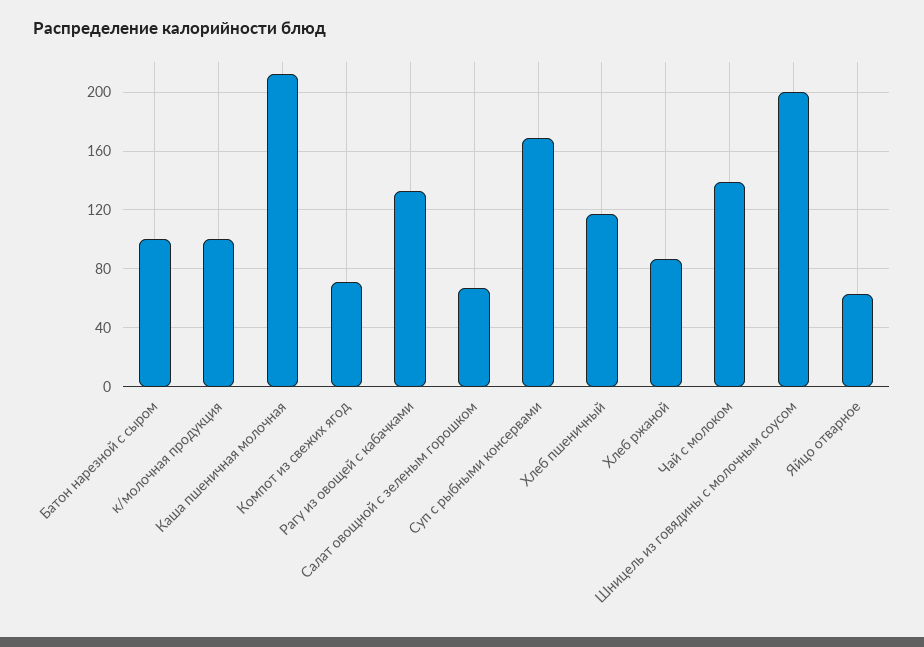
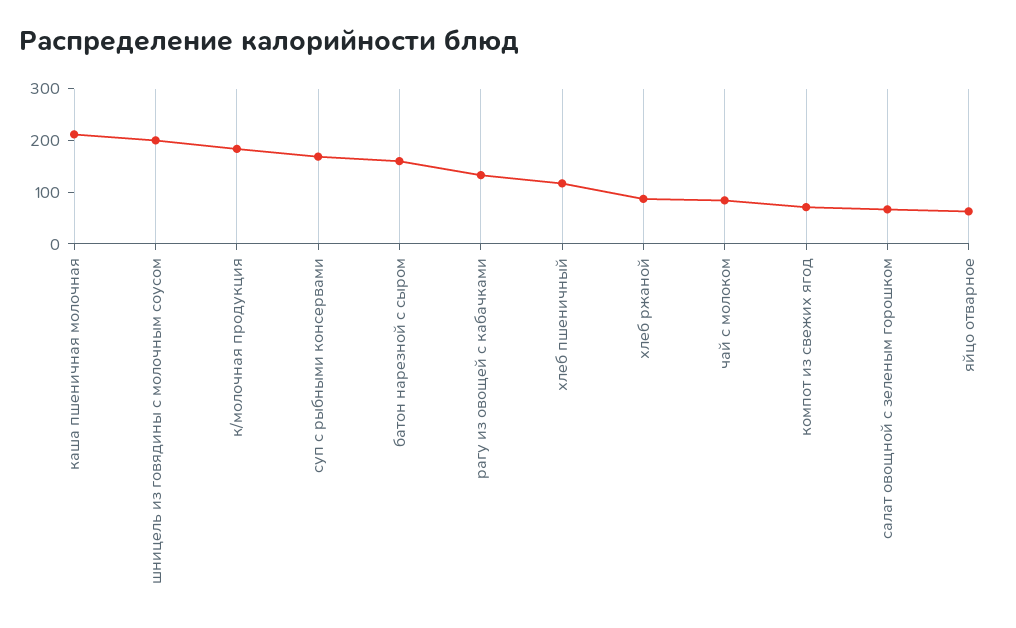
  {
-   "Батон нарезной с сыром": 100,
+   "Батон нарезной с сыром": 160,
-   "к/молочная продукция": 100,
+   "к/молочная продукция": 180,
    "Каша пшеничная молочная": 210,
    "Компот из свежих ягод": 70,
    "Рагу из овощей с кабачками": 135,
    "Салат овощной с зеленым горошком": 65,
    "Суп с рыбными консервами": 170,
    "Хлеб пшеничный": 115,
    "Хлеб ржаной": 85,
-   "Чай с молоком": 140,
+   "Чай с молоком": 80,
    "Шницель из говядины с молочным соусом": 200,
    "Яйцо отварное": 65
  }

